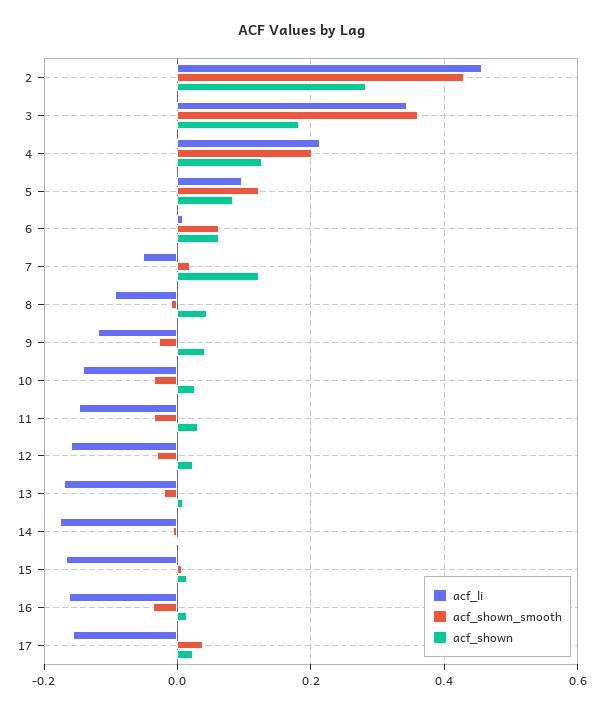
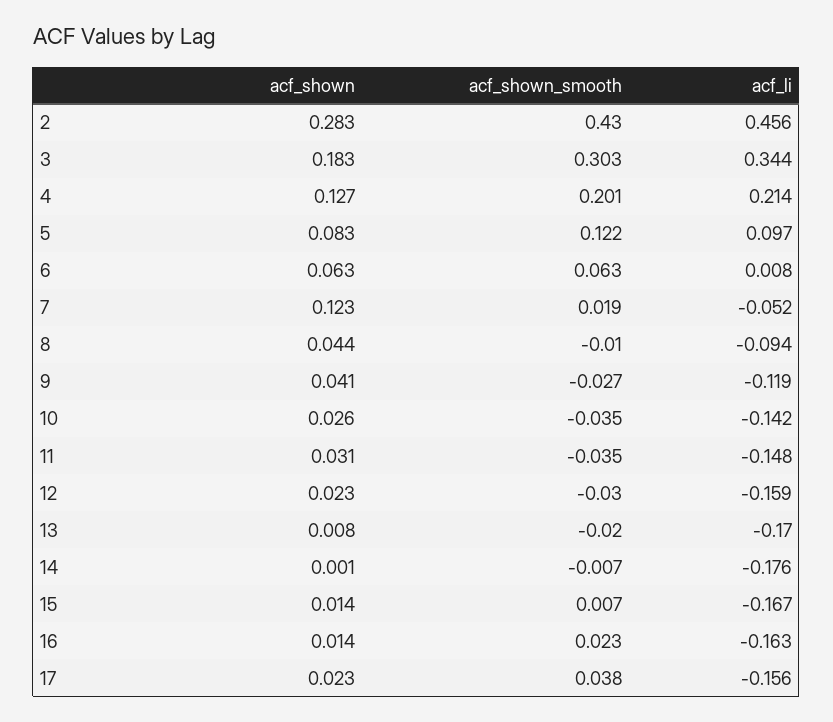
  {
    "acf_li": {
      "2": 0.456,
      "3": 0.344,
      "4": 0.214,
      "5": 0.097,
      "6": 0.008,
      "7": -0.052,
      "8": -0.094,
      "9": -0.119,
      "10": -0.142,
      "11": -0.148,
      "12": -0.159,
      "13": -0.17,
      "14": -0.176,
      "15": -0.167,
      "16": -0.163,
      "17": -0.156
    },
    "acf_shown_smooth": {
      "2": 0.43,
-     "3": 0.36,
+     "3": 0.303,
      "4": 0.201,
      "5": 0.122,
      "6": 0.063,
      "7": 0.019,
      "8": -0.01,
      "9": -0.027,
      "10": -0.035,
      "11": -0.035,
      "12": -0.03,
      "13": -0.02,
      "14": -0.007,
      "15": 0.007,
-     "16": -0.04,
+     "16": 0.023,
      "17": 0.038
    },
    "acf_shown": {
      "2": 0.283,
      "3": 0.183,
      "4": 0.127,
      "5": 0.083,
      "6": 0.063,
      "7": 0.123,
      "8": 0.044,
      "9": 0.041,
      "10": 0.026,
      "11": 0.031,
      "12": 0.023,
      "13": 0.008,
      "14": 0.001,
      "15": 0.014,
      "16": 0.014,
      "17": 0.023
    }
  }

